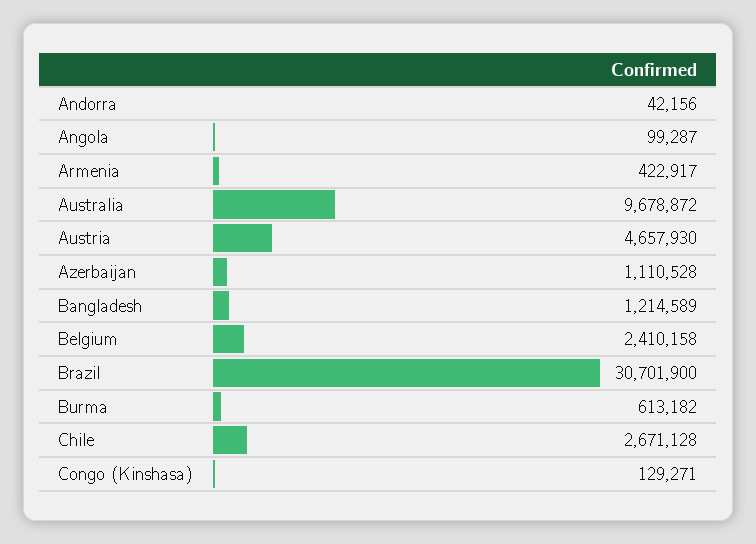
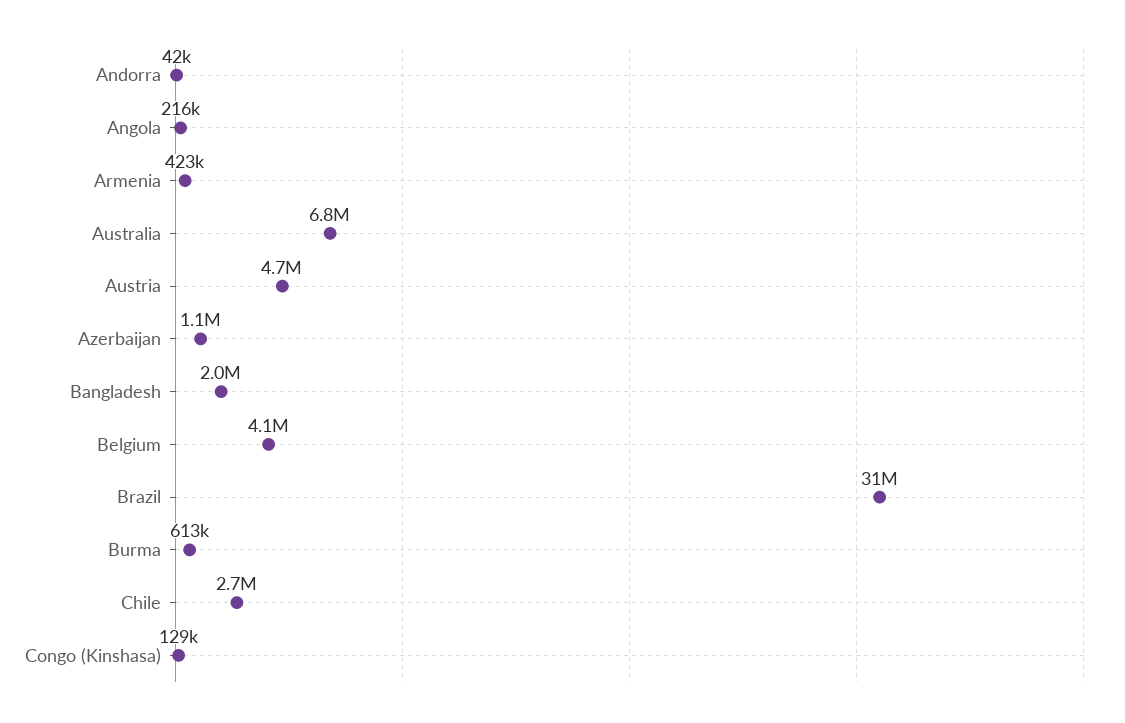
  {
    "Andorra": 42156,
-   "Angola": 99287,
+   "Angola": 216000,
    "Armenia": 422917,
-   "Australia": 9678872,
+   "Australia": 6800000,
    "Austria": 4657930,
    "Azerbaijan": 1110528,
-   "Bangladesh": 1214589,
+   "Bangladesh": 2000000,
-   "Belgium": 2410158,
+   "Belgium": 4100000,
    "Brazil": 30701900,
    "Burma": 613182,
    "Chile": 2671128,
    "Congo (Kinshasa)": 129271
  }

